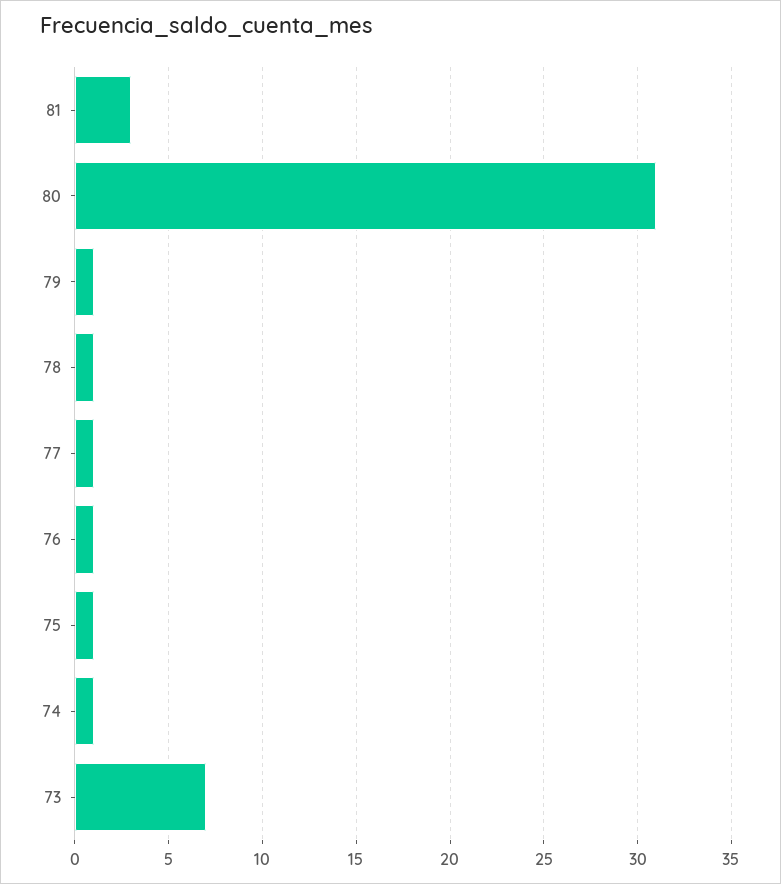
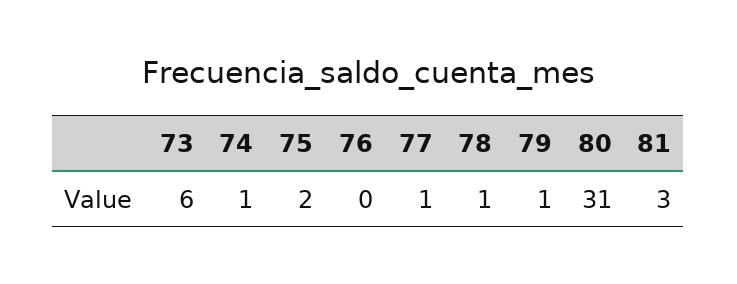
  {
    "81": 3,
    "80": 31,
    "79": 1,
    "78": 1,
    "77": 1,
-   "76": 1,
+   "76": 0,
-   "75": 1,
+   "75": 2,
    "74": 1,
-   "73": 7
+   "73": 6
  }

